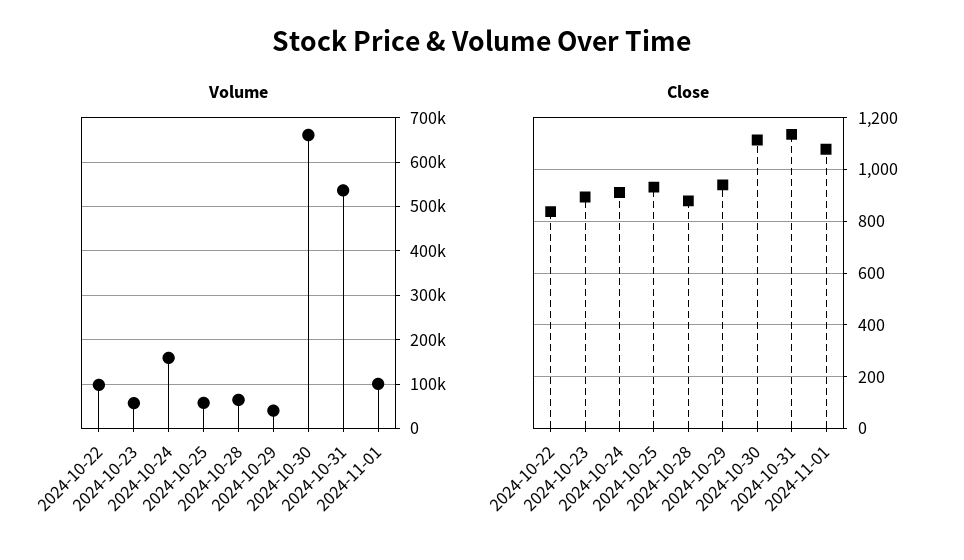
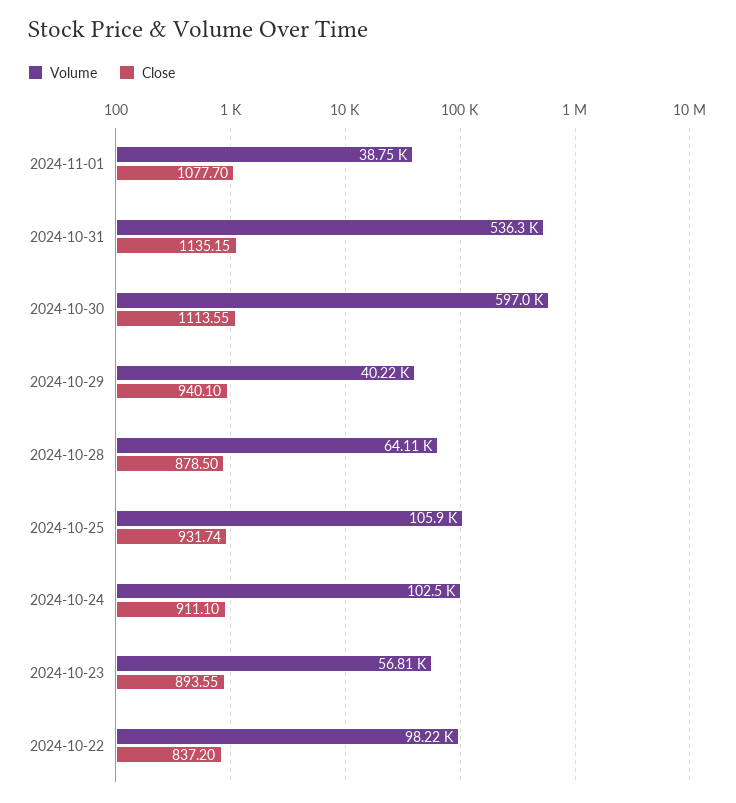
  {
    "Volume": {
      "2024-10-22": 98220,
      "2024-10-23": 56810,
-     "2024-10-24": 160000,
+     "2024-10-24": 102500,
-     "2024-10-25": 60000,
+     "2024-10-25": 105900,
      "2024-10-28": 64110,
      "2024-10-29": 40220,
-     "2024-10-30": 660000,
+     "2024-10-30": 597000,
      "2024-10-31": 536300,
-     "2024-11-01": 100000
+     "2024-11-01": 38750
    },
    "Close": {
      "2024-10-22": 837.2,
      "2024-10-23": 893.55,
      "2024-10-24": 911.1,
      "2024-10-25": 931.74,
      "2024-10-28": 878.5,
      "2024-10-29": 940.1,
      "2024-10-30": 1113.55,
      "2024-10-31": 1135.15,
      "2024-11-01": 1077.7
    }
  }

